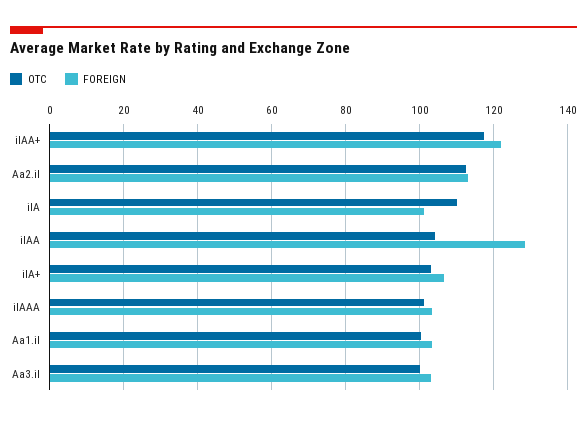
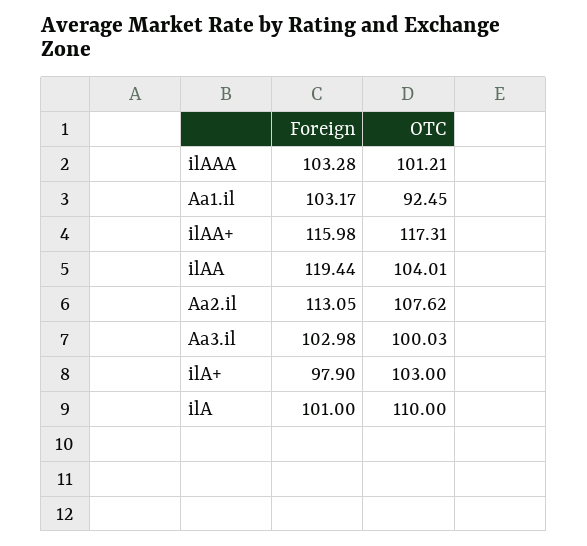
  {
    "OTC": {
      "ilAA+": 117.31,
-     "Aa2.il": 112,
+     "Aa2.il": 107.62,
      "ilA": 110,
      "ilAA": 104.01,
      "ilA+": 103,
      "ilAAA": 101.21,
-     "Aa1.il": 100,
+     "Aa1.il": 92.45,
      "Aa3.il": 100.03
    },
    "FOREIGN": {
-     "ilAA+": 122,
+     "ilAA+": 115.98,
      "Aa2.il": 113.05,
      "ilA": 101,
-     "ilAA": 128,
+     "ilAA": 119.44,
-     "ilA+": 106,
+     "ilA+": 97.9,
      "ilAAA": 103.28,
      "Aa1.il": 103.17,
      "Aa3.il": 102.98
    }
  }

